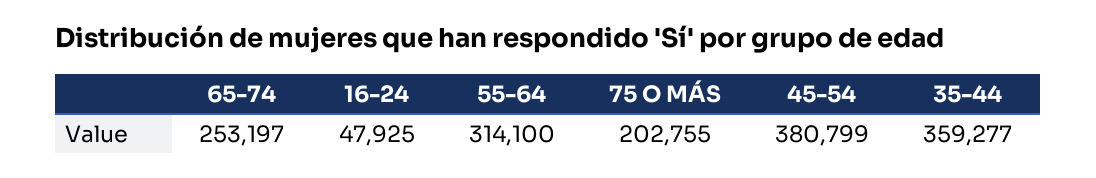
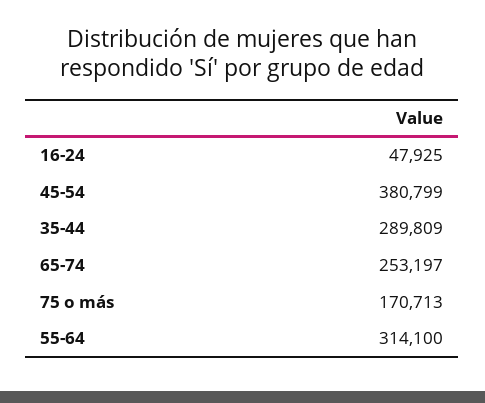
  {
    "65-74": 253197,
    "16-24": 47925,
    "55-64": 314100,
-   "75 O MÁS": 202755,
+   "75 O MÁS": 170713,
    "45-54": 380799,
-   "35-44": 359277
+   "35-44": 289809
  }

